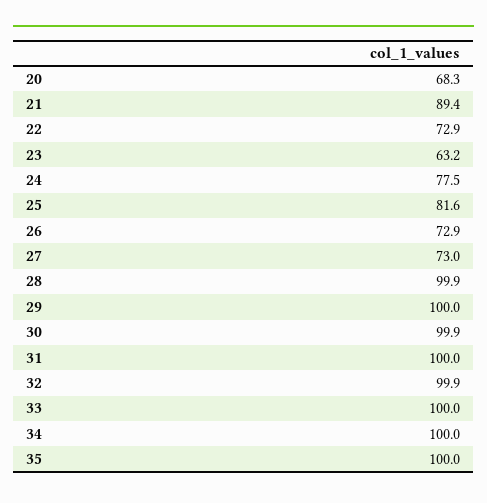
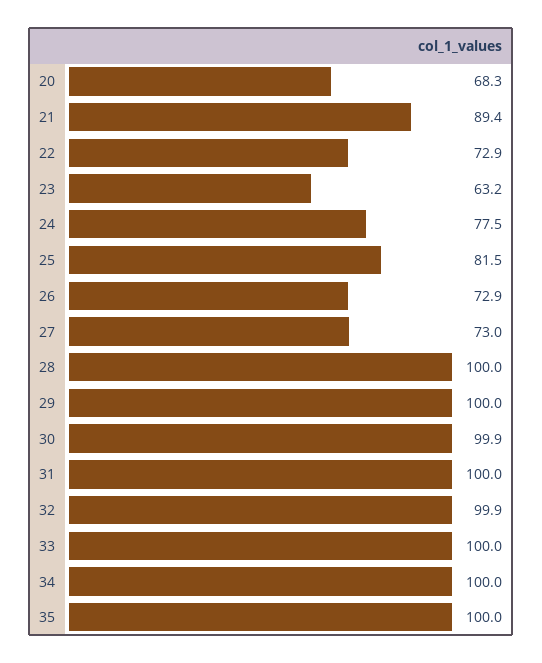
  {
    "20": 68.3,
    "21": 89.4,
    "22": 72.9,
    "23": 63.2,
    "24": 77.5,
-   "25": 81.6,
+   "25": 81.5,
    "26": 72.9,
    "27": 73,
-   "28": 99.9,
+   "28": 100,
    "29": 100,
    "30": 99.9,
    "31": 100,
    "32": 99.9,
    "33": 100,
    "34": 100,
    "35": 100
  }

